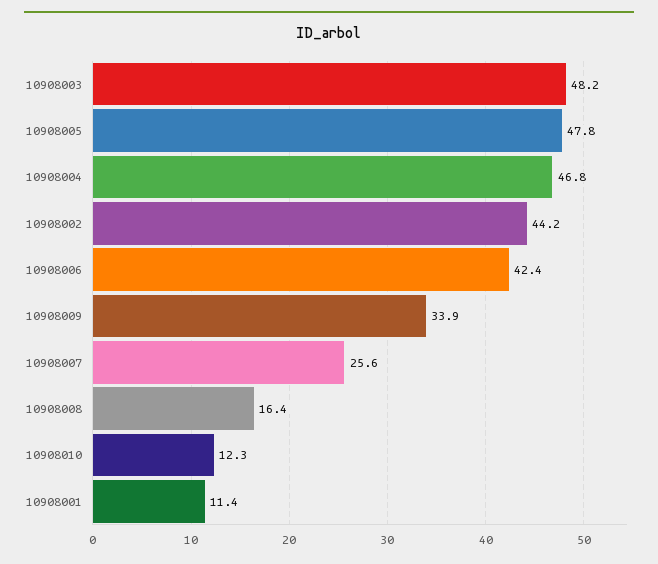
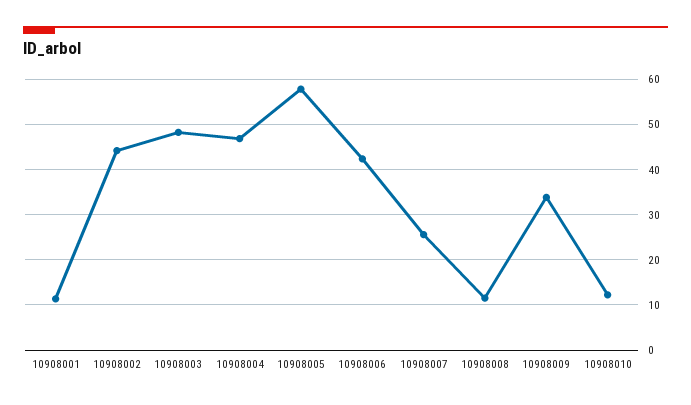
  {
    "10908003": 48.2,
-   "10908005": 47.8,
+   "10908005": 58,
    "10908004": 46.8,
    "10908002": 44.2,
    "10908006": 42.4,
    "10908009": 33.9,
    "10908007": 25.6,
-   "10908008": 16.4,
+   "10908008": 12,
    "10908010": 12.3,
    "10908001": 11.4
  }

